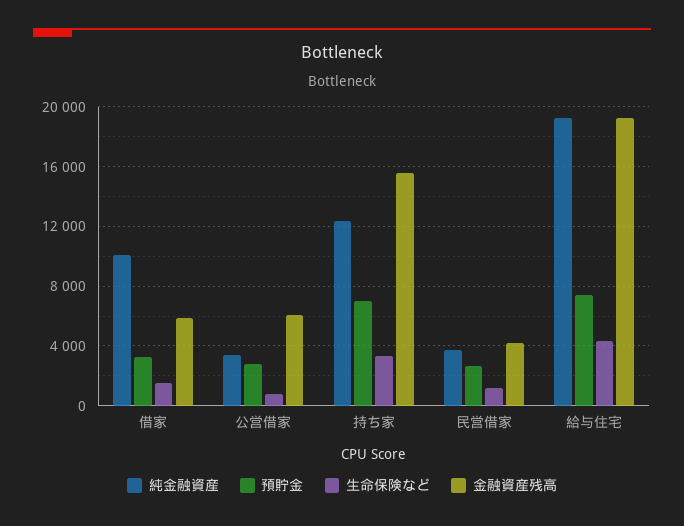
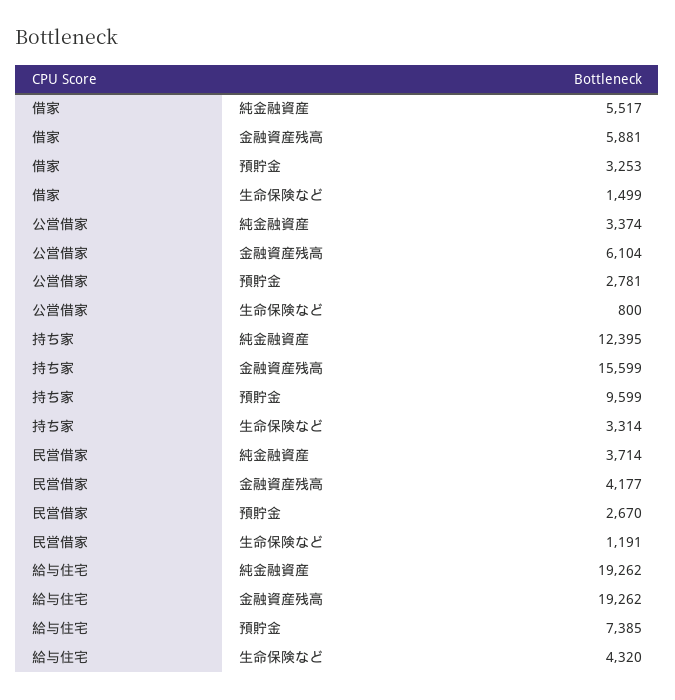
  {
    "純金融資産": {
-     "借家": 10000,
+     "借家": 5517,
      "公営借家": 3374,
      "持ち家": 12395,
      "民営借家": 3714,
      "給与住宅": 19262
    },
    "預貯金": {
      "借家": 3253,
      "公営借家": 2781,
-     "持ち家": 7000,
+     "持ち家": 9599,
      "民営借家": 2670,
      "給与住宅": 7385
    },
    "生命保険など": {
      "借家": 1499,
      "公営借家": 800,
      "持ち家": 3314,
      "民営借家": 1191,
      "給与住宅": 4320
    },
    "金融資産残高": {
      "借家": 5881,
      "公営借家": 6104,
      "持ち家": 15599,
      "民営借家": 4177,
      "給与住宅": 19262
    }
  }

